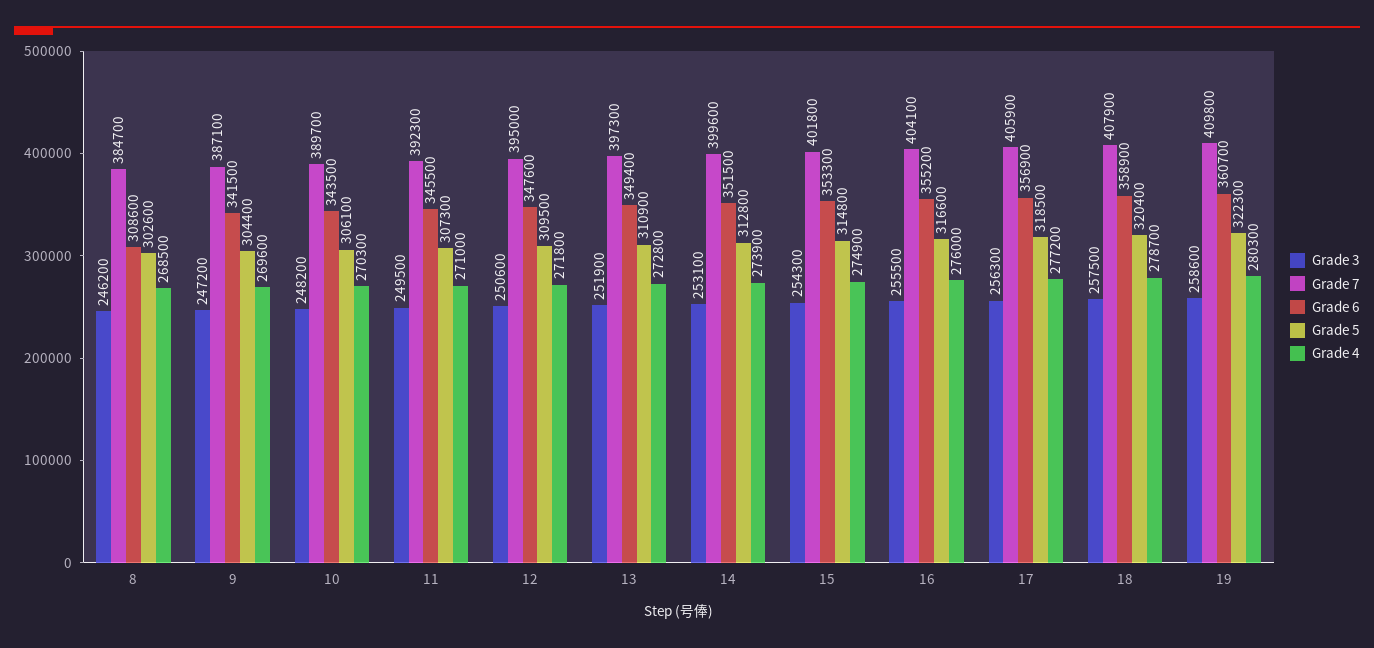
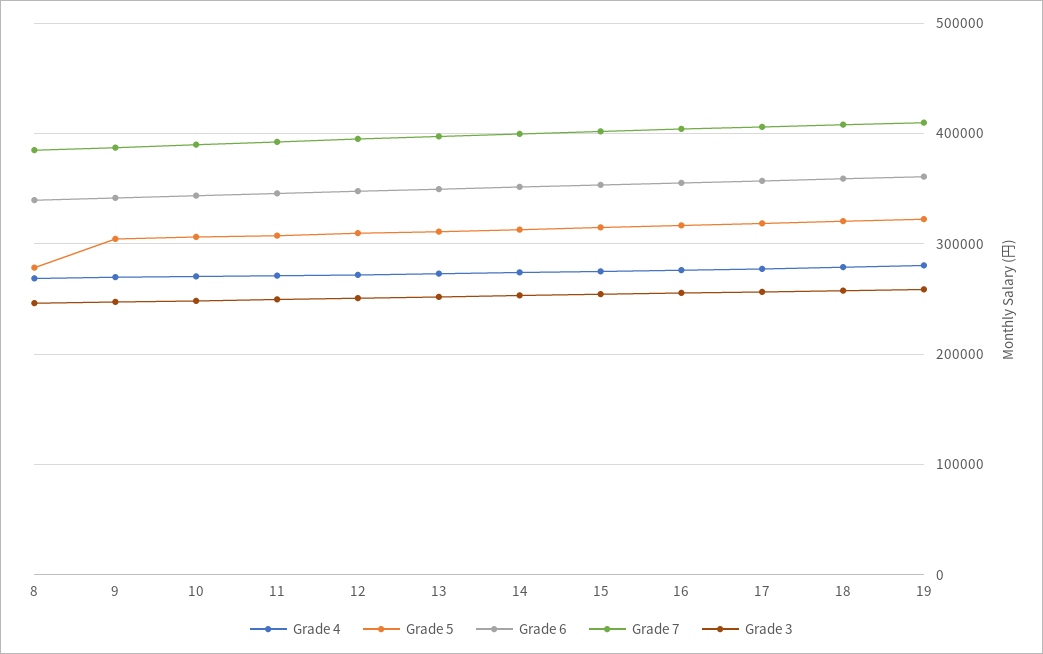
  {
    "Grade 3": {
      "8": 246200,
      "9": 247200,
      "10": 248200,
      "11": 249500,
      "12": 250600,
      "13": 251900,
      "14": 253100,
      "15": 254300,
      "16": 255500,
      "17": 256300,
      "18": 257500,
      "19": 258600
    },
    "Grade 7": {
      "8": 384700,
      "9": 387100,
      "10": 389700,
      "11": 392300,
      "12": 395000,
      "13": 397300,
      "14": 399600,
      "15": 401800,
      "16": 404100,
      "17": 405900,
      "18": 407900,
      "19": 409800
    },
    "Grade 6": {
-     "8": 308600,
+     "8": 340000,
      "9": 341500,
      "10": 343500,
      "11": 345500,
      "12": 347600,
      "13": 349400,
      "14": 351500,
      "15": 353300,
      "16": 355200,
      "17": 356900,
      "18": 358900,
      "19": 360700
    },
    "Grade 5": {
-     "8": 302600,
+     "8": 280000,
      "9": 304400,
      "10": 306100,
      "11": 307300,
      "12": 309500,
      "13": 310900,
      "14": 312800,
      "15": 314800,
      "16": 316600,
      "17": 318500,
      "18": 320400,
      "19": 322300
    },
    "Grade 4": {
      "8": 268500,
      "9": 269600,
      "10": 270300,
      "11": 271000,
      "12": 271800,
      "13": 272800,
      "14": 273900,
      "15": 274900,
      "16": 276000,
      "17": 277200,
      "18": 278700,
      "19": 280300
    }
  }

